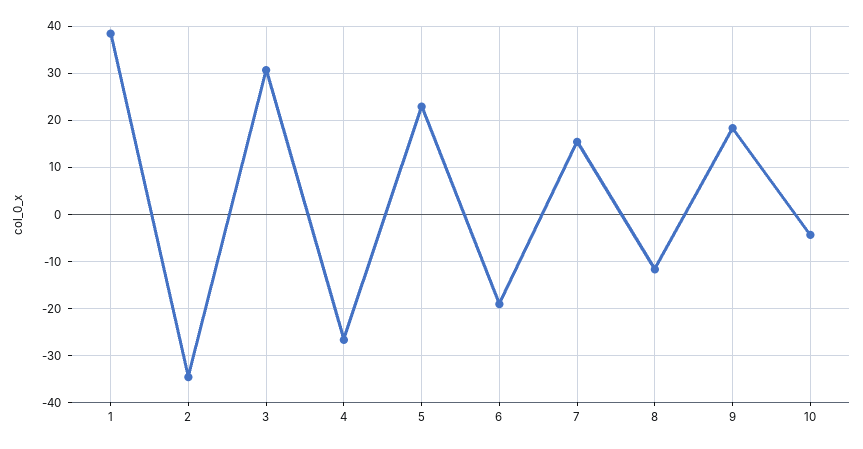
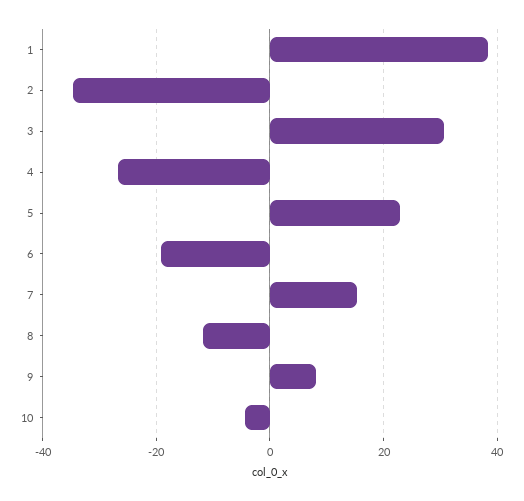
  {
    "1": 38,
    "2": -34,
    "3": 30,
    "4": -26,
    "5": 22,
    "6": -20,
    "7": 16,
    "8": -12,
-   "9": 18,
+   "9": 8,
    "10": -4
  }

